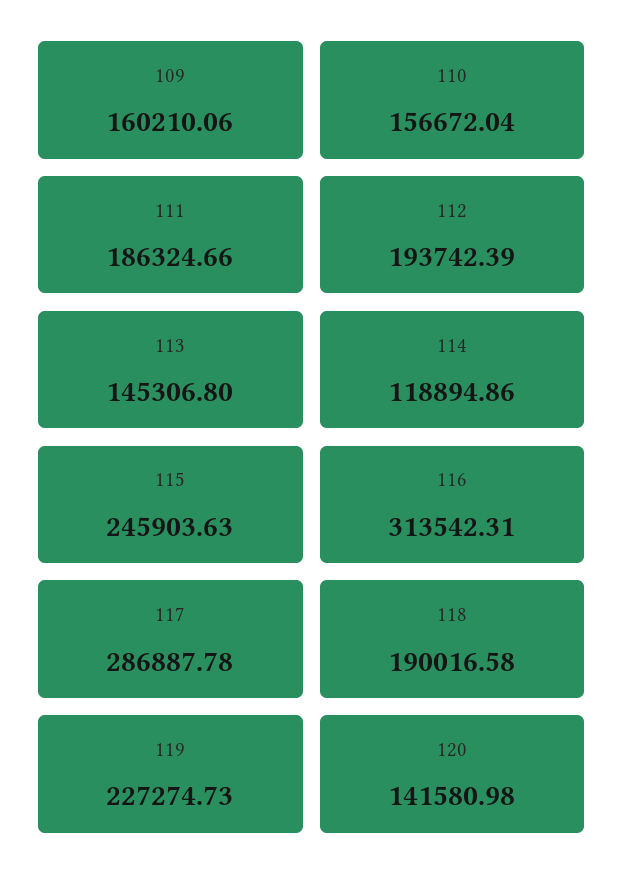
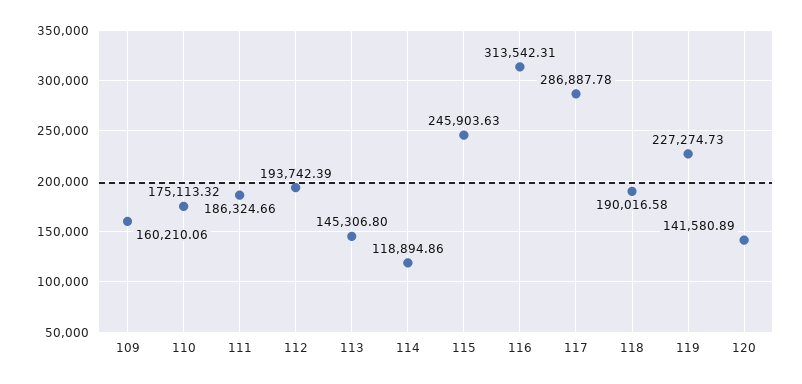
  {
    "109": 160210.06,
-   "110": 156672.04,
+   "110": 175113.32,
    "111": 186324.66,
    "112": 193742.39,
    "113": 145306.8,
    "114": 118894.86,
    "115": 245903.63,
    "116": 313542.31,
    "117": 286887.78,
    "118": 190016.58,
    "119": 227274.73,
-   "120": 141580.98
+   "120": 141580.89
  }

